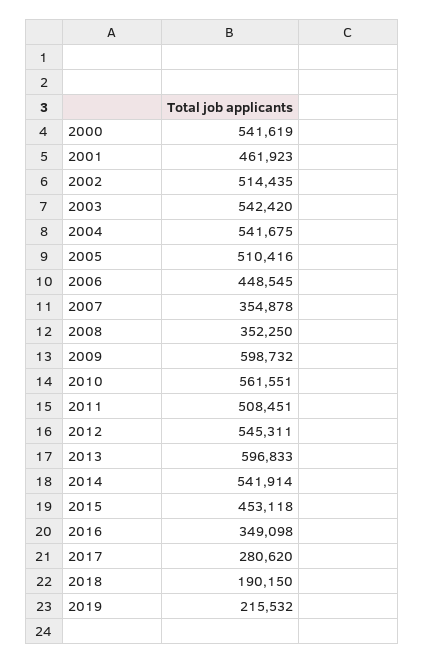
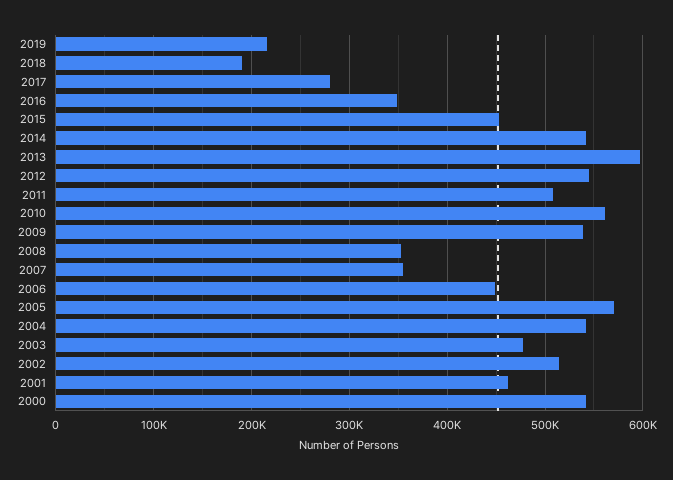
  {
    "2000": 541619,
    "2001": 461923,
    "2002": 514435,
-   "2003": 542420,
+   "2003": 480000,
    "2004": 541675,
-   "2005": 510416,
+   "2005": 570000,
    "2006": 448545,
    "2007": 354878,
    "2008": 352250,
-   "2009": 598732,
+   "2009": 540000,
    "2010": 561551,
    "2011": 508451,
    "2012": 545311,
    "2013": 596833,
    "2014": 541914,
    "2015": 453118,
    "2016": 349098,
    "2017": 280620,
    "2018": 190150,
    "2019": 215532
  }

